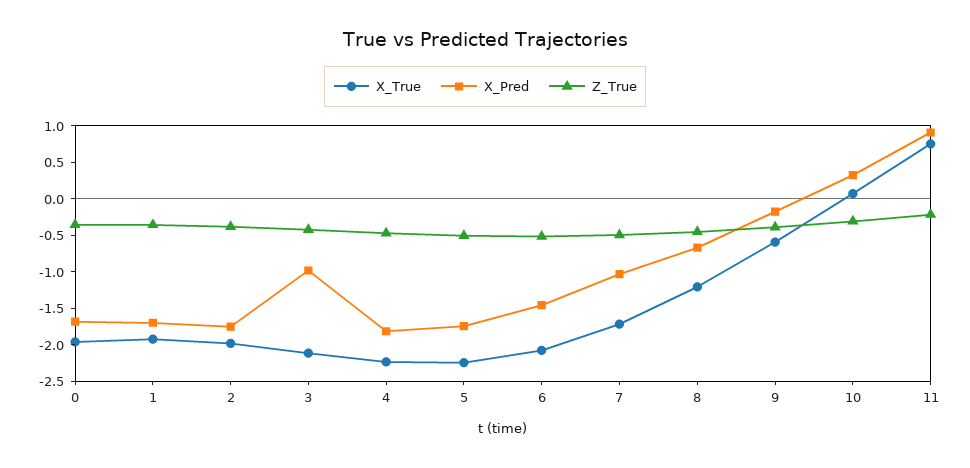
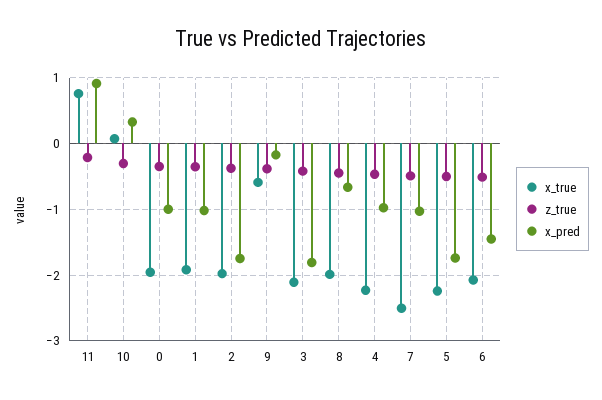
  {
    "X_True": {
      "0": -2,
      "1": -1.9,
      "2": -2,
      "3": -2.1,
      "4": -2.2,
      "5": -2.2,
      "6": -2.1,
-     "7": -1.75,
+     "7": -2.5,
-     "8": -1.25,
+     "8": -2,
      "9": -0.6,
      "10": 0.1,
      "11": 0.8
    },
    "X_Pred": {
-     "0": -1.75,
+     "0": -1,
-     "1": -1.75,
+     "1": -1,
      "2": -1.8,
-     "3": -1,
+     "3": -1.8,
-     "4": -1.75,
+     "4": -1,
      "5": -1.7,
      "6": -1.5,
      "7": -1,
      "8": -0.7,
      "9": -0.2,
      "10": 0.3,
      "11": 0.9
    },
    "Z_True": {
      "0": -0.4,
      "1": -0.4,
      "2": -0.4,
      "3": -0.4,
      "4": -0.5,
      "5": -0.5,
      "6": -0.5,
      "7": -0.5,
      "8": -0.5,
      "9": -0.4,
      "10": -0.3,
      "11": -0.2
    }
  }

